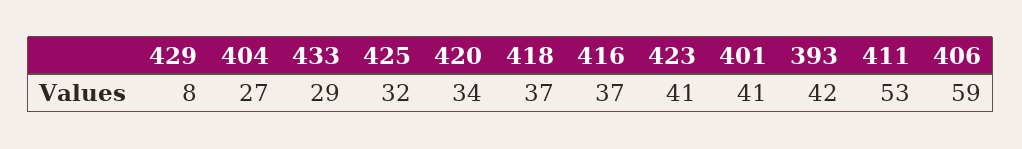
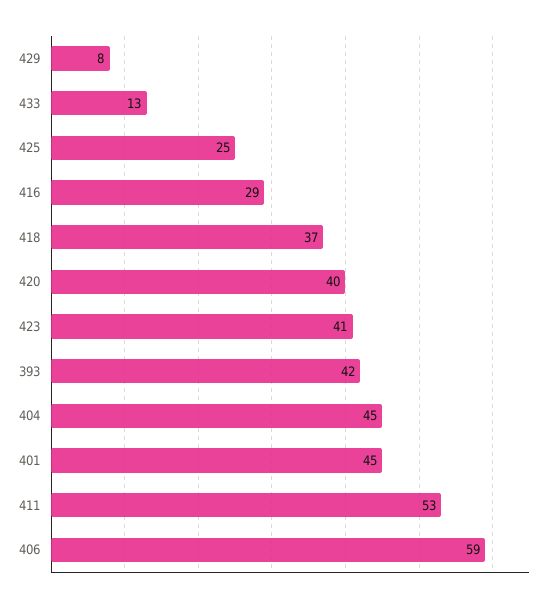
  {
    "429": 8,
-   "404": 27,
+   "404": 45,
-   "433": 29,
+   "433": 13,
-   "425": 32,
+   "425": 25,
-   "420": 34,
+   "420": 40,
    "418": 37,
-   "416": 37,
+   "416": 29,
    "423": 41,
-   "401": 41,
+   "401": 45,
    "393": 42,
    "411": 53,
    "406": 59
  }

